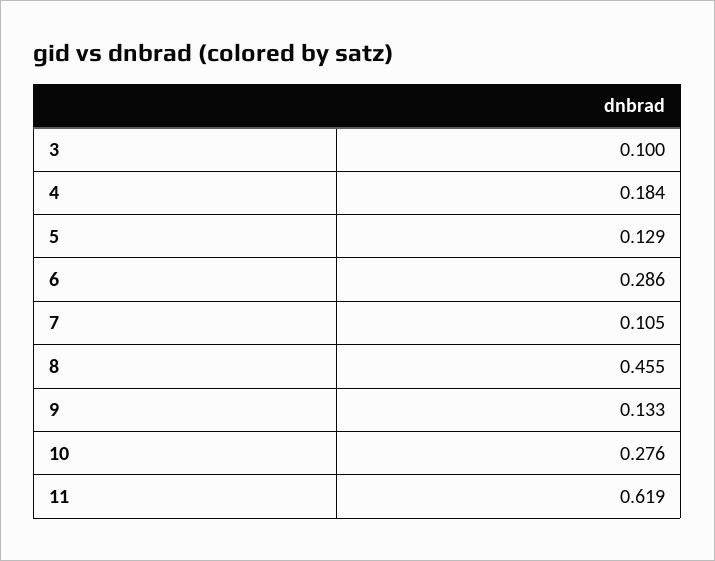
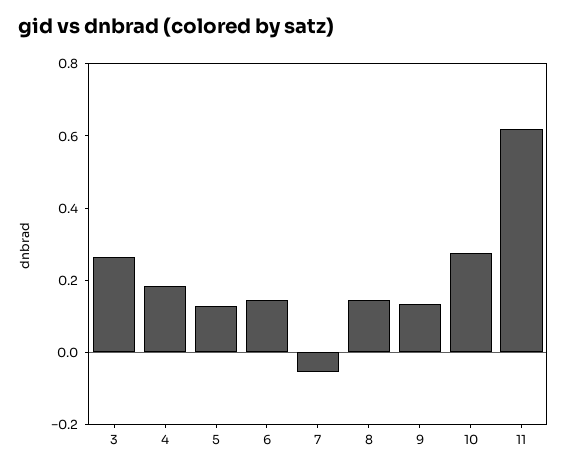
  {
-   "3": 0.1,
+   "3": 0.25,
    "4": 0.184,
    "5": 0.129,
-   "6": 0.286,
+   "6": 0.15,
-   "7": 0.105,
+   "7": -0.05,
-   "8": 0.455,
+   "8": 0.15,
    "9": 0.133,
    "10": 0.276,
    "11": 0.619
  }

